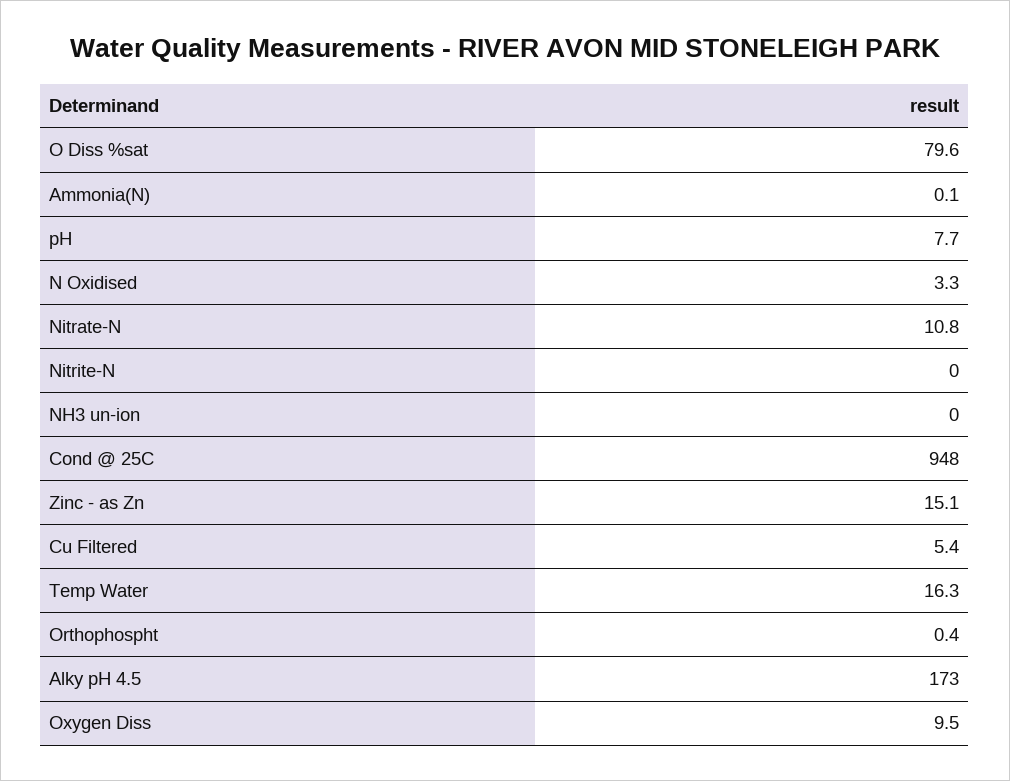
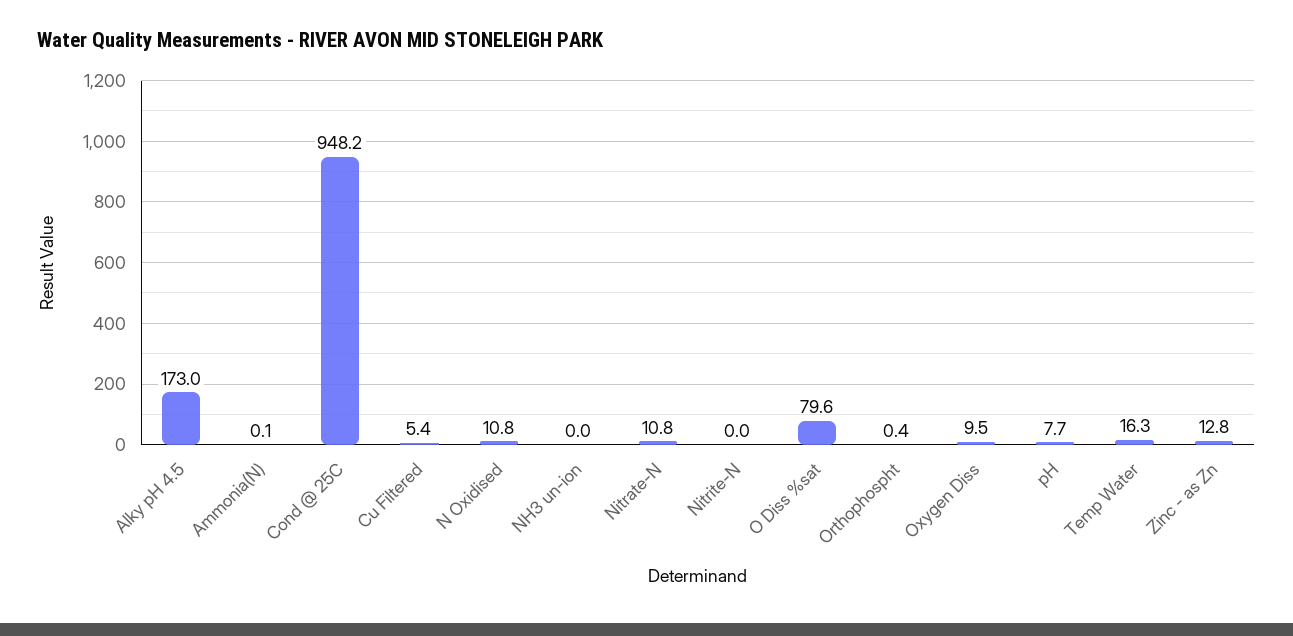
  {
    "O Diss %sat": 79.6,
    "Ammonia(N)": 0.1,
    "pH": 7.7,
-   "N Oxidised": 3.3,
+   "N Oxidised": 10.8,
    "Nitrate-N": 10.8,
    "Nitrite-N": 0,
    "NH3 un-ion": 0,
-   "Cond @ 25C": 948,
+   "Cond @ 25C": 948.2,
-   "Zinc - as Zn": 15.1,
+   "Zinc - as Zn": 12.8,
    "Cu Filtered": 5.4,
    "Temp Water": 16.3,
    "Orthophospht": 0.4,
    "Alky pH 4.5": 173,
    "Oxygen Diss": 9.5
  }

